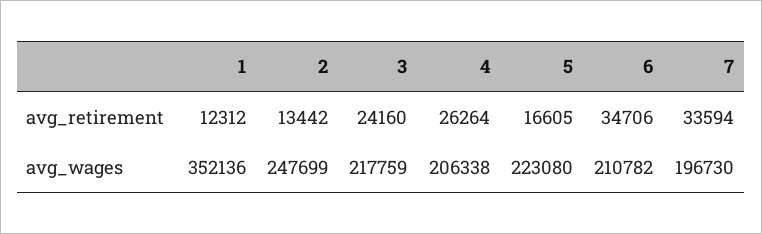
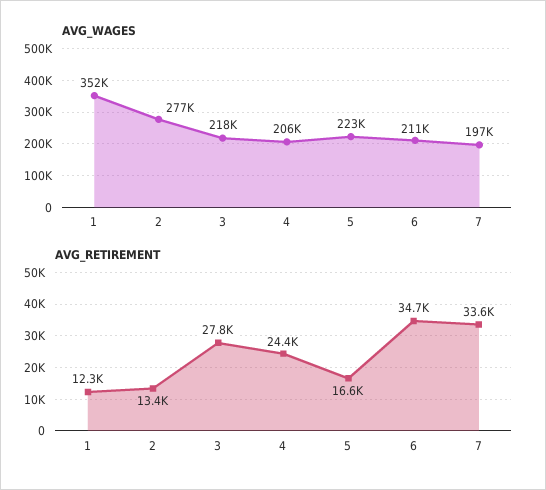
  {
    "avg_retirement": {
      "1": 12312,
      "2": 13442,
-     "3": 24160,
+     "3": 27800,
-     "4": 26264,
+     "4": 24400,
      "5": 16605,
      "6": 34706,
      "7": 33594
    },
    "avg_wages": {
      "1": 352136,
-     "2": 247699,
+     "2": 277000,
      "3": 217759,
      "4": 206338,
      "5": 223080,
      "6": 210782,
      "7": 196730
    }
  }

